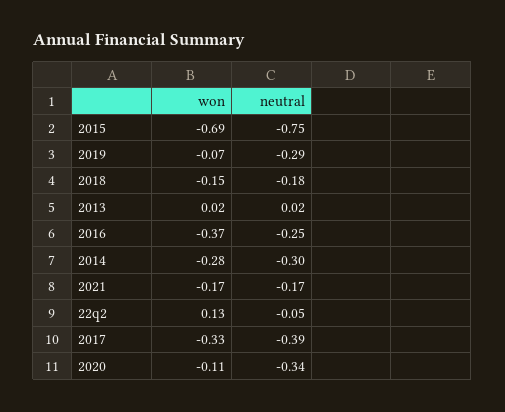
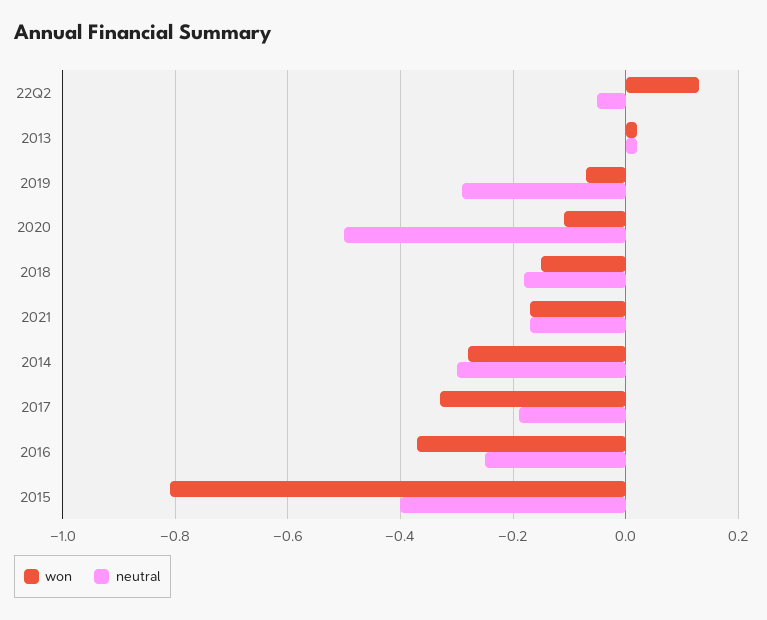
  {
    "won": {
-     "2015": -0.69,
+     "2015": -0.8,
      "2019": -0.07,
      "2018": -0.15,
      "2013": 0.02,
      "2016": -0.37,
      "2014": -0.28,
      "2021": -0.17,
      "22q2": 0.13,
      "2017": -0.33,
      "2020": -0.11
    },
    "neutral": {
-     "2015": -0.75,
+     "2015": -0.4,
      "2019": -0.29,
      "2018": -0.18,
      "2013": 0.02,
      "2016": -0.25,
      "2014": -0.3,
      "2021": -0.17,
      "22q2": -0.05,
-     "2017": -0.39,
+     "2017": -0.2,
-     "2020": -0.34
+     "2020": -0.5
    }
  }

